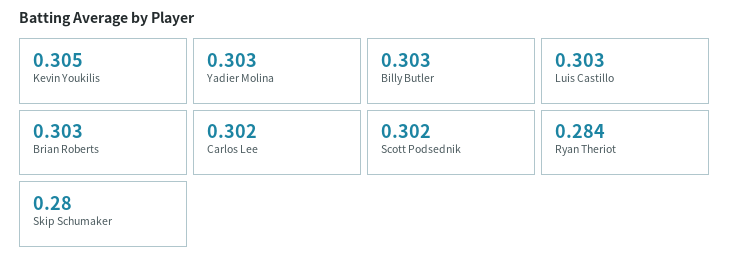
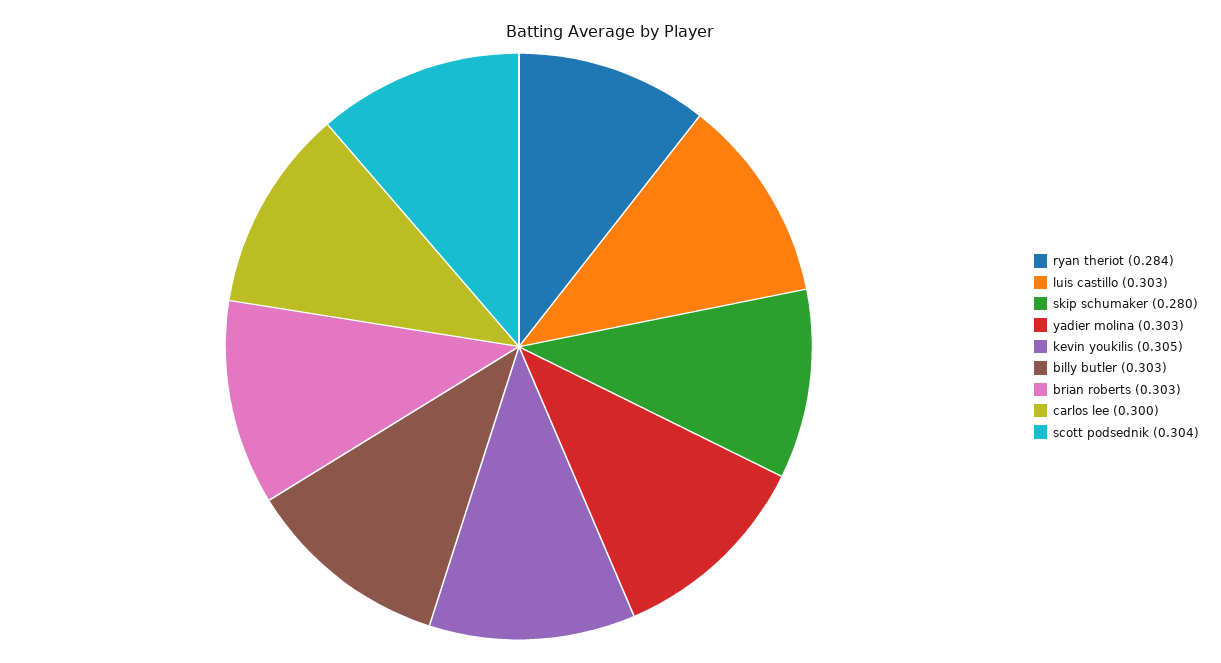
  {
    "Kevin Youkilis": 0.305,
    "Yadier Molina": 0.303,
    "Billy Butler": 0.303,
    "Luis Castillo": 0.303,
    "Brian Roberts": 0.303,
-   "Carlos Lee": 0.302,
+   "Carlos Lee": 0.3,
-   "Scott Podsednik": 0.302,
+   "Scott Podsednik": 0.304,
    "Ryan Theriot": 0.284,
    "Skip Schumaker": 0.28
  }

